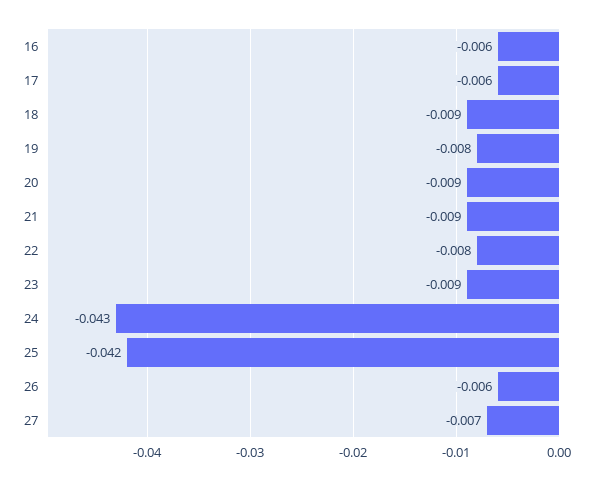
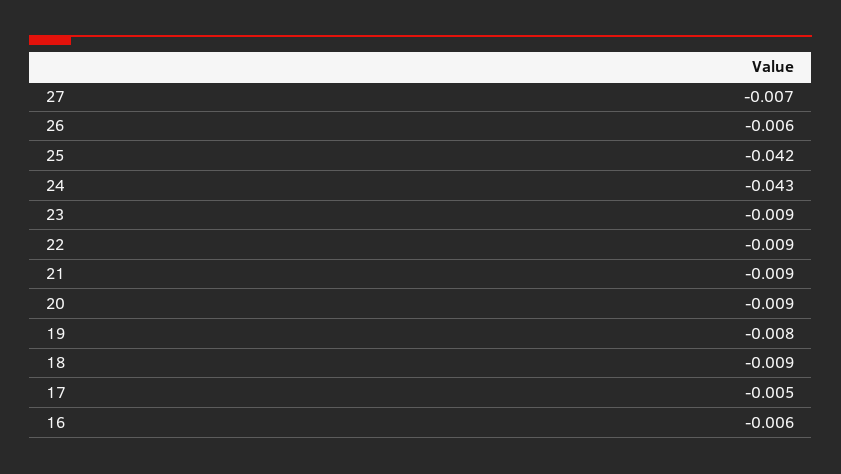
  {
    "16": -0.006,
-   "17": -0.006,
+   "17": -0.005,
    "18": -0.009,
    "19": -0.008,
    "20": -0.009,
    "21": -0.009,
-   "22": -0.008,
+   "22": -0.009,
    "23": -0.009,
    "24": -0.043,
    "25": -0.042,
    "26": -0.006,
    "27": -0.007
  }

